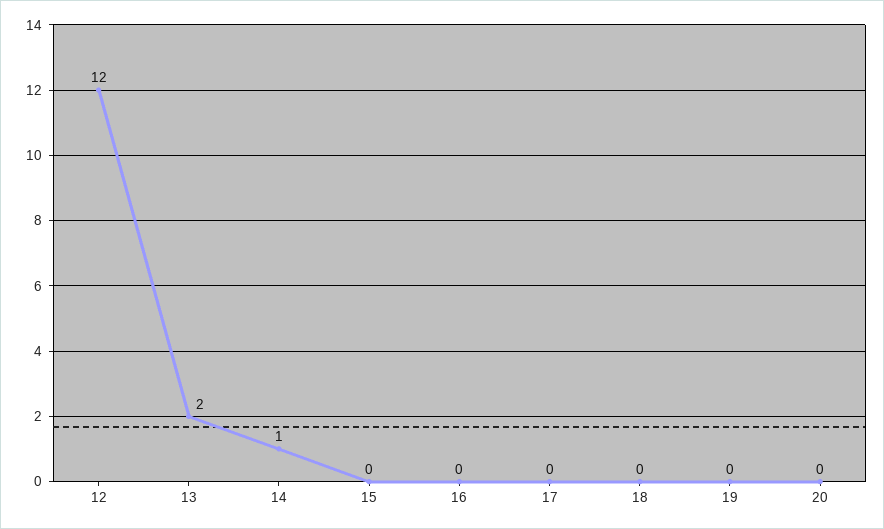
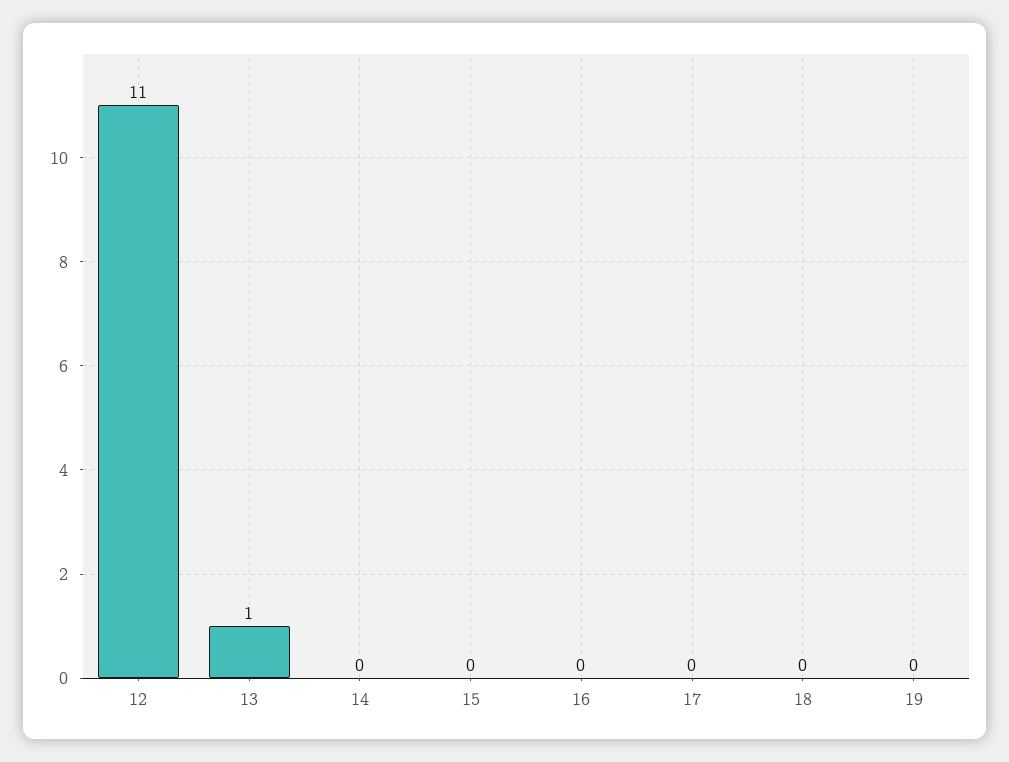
  {
-   "12": 12,
+   "12": 11,
-   "13": 2,
+   "13": 1,
-   "14": 1,
+   "14": 0,
    "15": 0,
    "16": 0,
    "17": 0,
    "18": 0,
-   "19": 0,
+   "19": 0
-   "20": 0
  }

